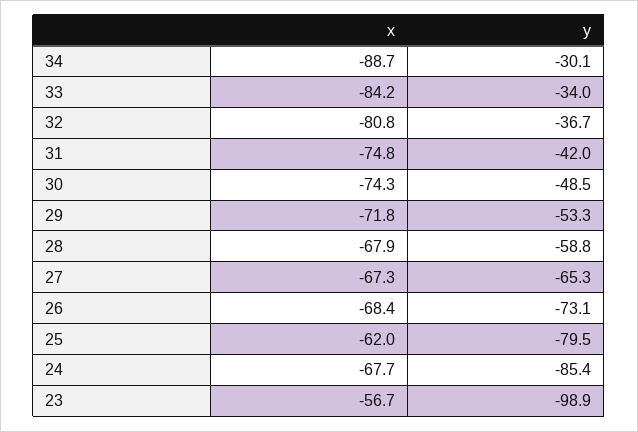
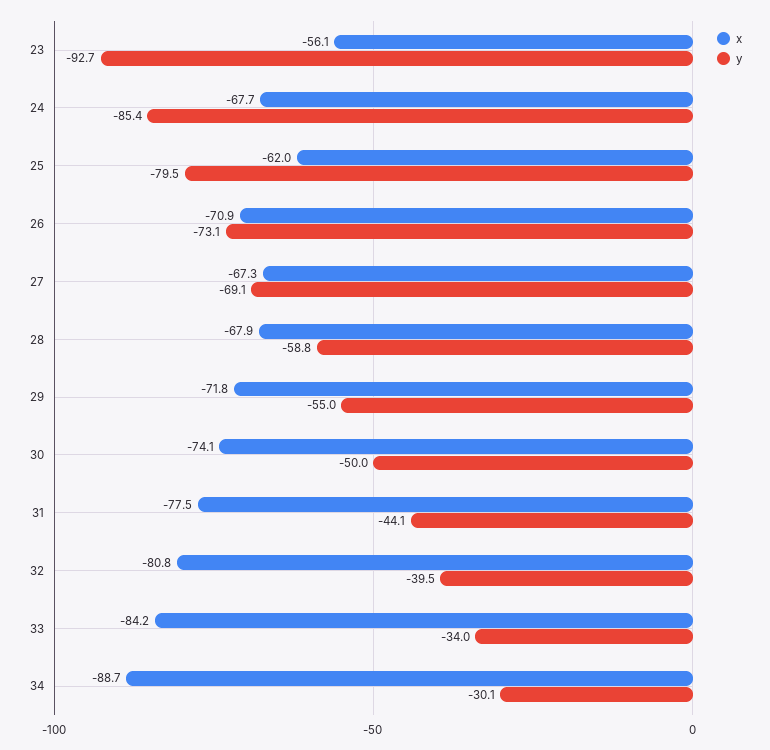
  {
    "x": {
      "34": -88.7,
      "33": -84.2,
      "32": -80.8,
-     "31": -74.8,
+     "31": -77.5,
-     "30": -74.3,
+     "30": -74.1,
      "29": -71.8,
      "28": -67.9,
      "27": -67.3,
-     "26": -68.4,
+     "26": -70.9,
      "25": -62,
      "24": -67.7,
-     "23": -56.7
+     "23": -56.1
    },
    "y": {
      "34": -30.1,
      "33": -34,
-     "32": -36.7,
+     "32": -39.5,
-     "31": -42,
+     "31": -44.1,
-     "30": -48.5,
+     "30": -50,
-     "29": -53.3,
+     "29": -55,
      "28": -58.8,
-     "27": -65.3,
+     "27": -69.1,
      "26": -73.1,
      "25": -79.5,
      "24": -85.4,
-     "23": -98.9
+     "23": -92.7
    }
  }

